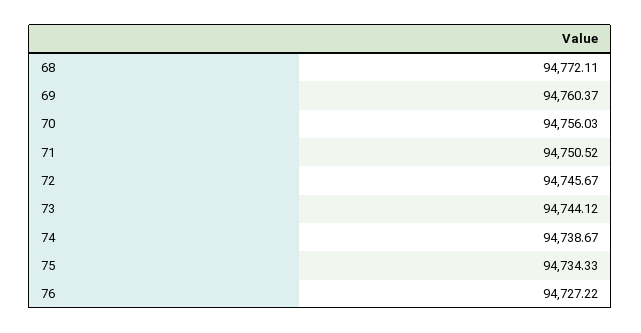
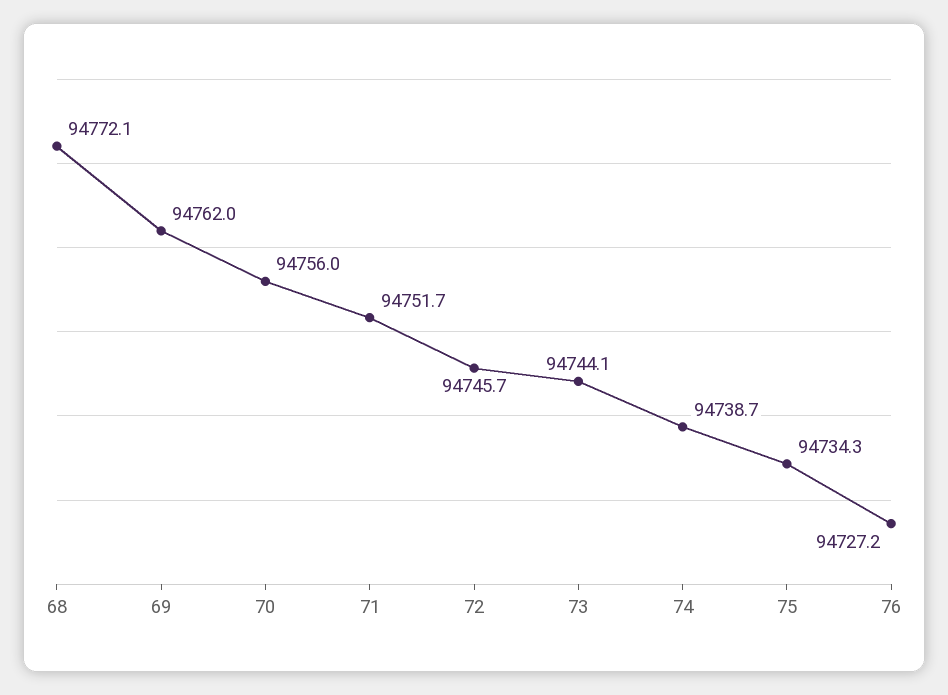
  {
    "68": 94772.11,
-   "69": 94760.37,
+   "69": 94762,
    "70": 94756.03,
-   "71": 94750.52,
+   "71": 94751.7,
    "72": 94745.67,
    "73": 94744.12,
    "74": 94738.67,
    "75": 94734.33,
    "76": 94727.22
  }

